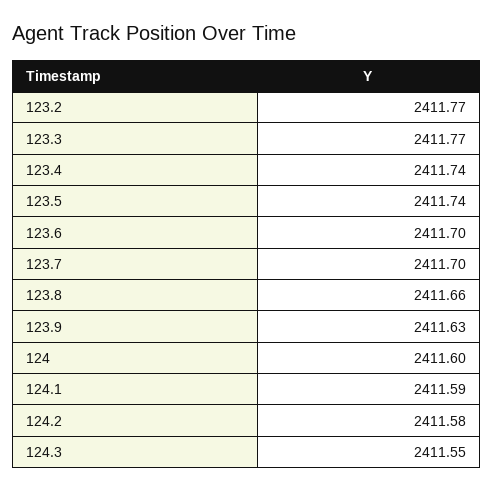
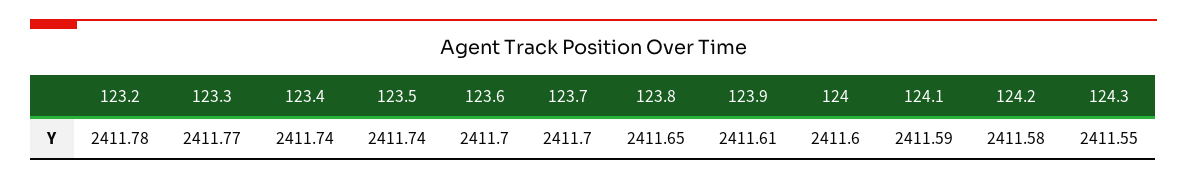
  {
-   "123.2": 2411.77,
+   "123.2": 2411.78,
    "123.3": 2411.77,
    "123.4": 2411.74,
    "123.5": 2411.74,
    "123.6": 2411.7,
    "123.7": 2411.7,
-   "123.8": 2411.66,
+   "123.8": 2411.65,
-   "123.9": 2411.63,
+   "123.9": 2411.61,
    "124": 2411.6,
    "124.1": 2411.59,
    "124.2": 2411.58,
    "124.3": 2411.55
  }

